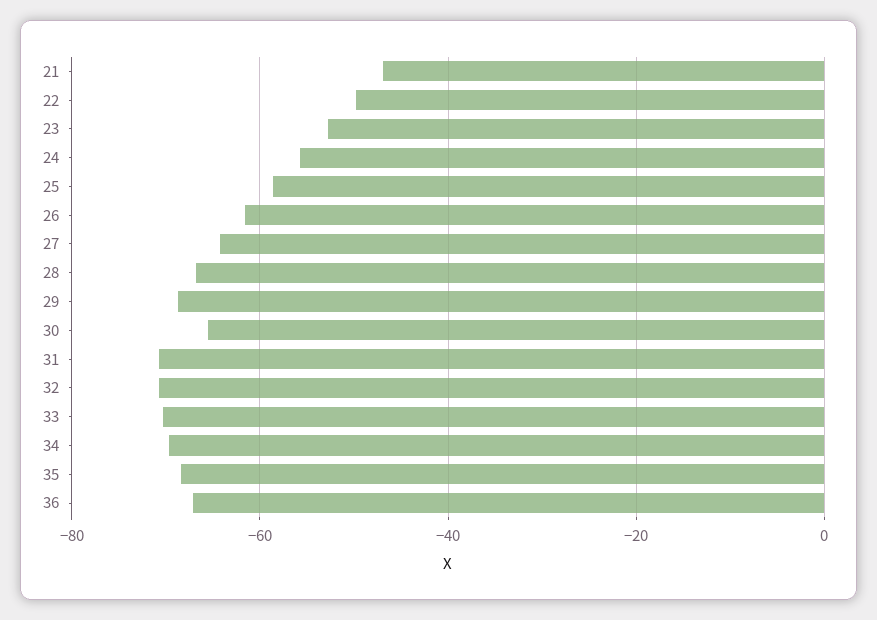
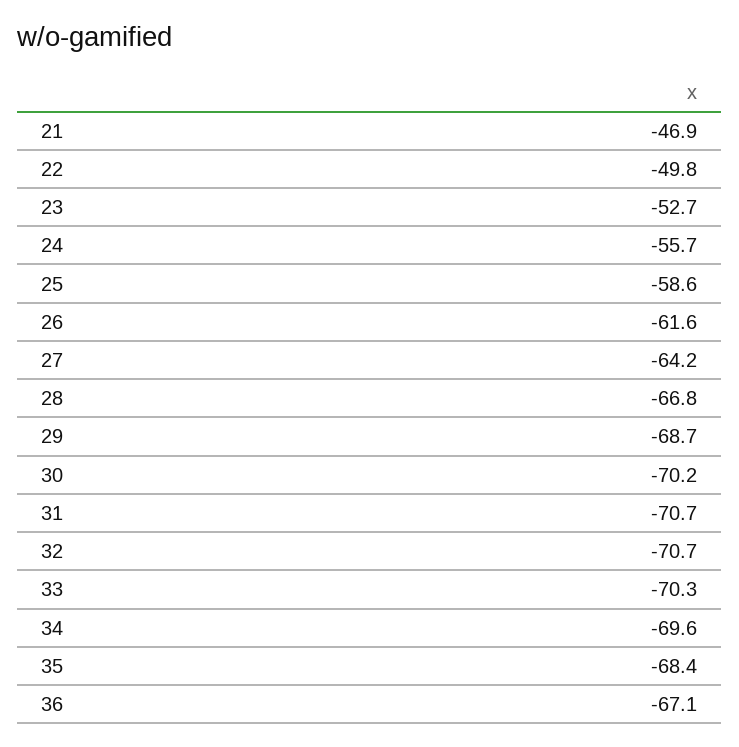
  {
    "21": -46.9,
    "22": -49.8,
    "23": -52.7,
    "24": -55.7,
    "25": -58.6,
    "26": -61.6,
    "27": -64.2,
    "28": -66.8,
    "29": -68.7,
-   "30": -66,
+   "30": -70.2,
    "31": -70.7,
    "32": -70.7,
    "33": -70.3,
    "34": -69.6,
    "35": -68.4,
    "36": -67.1
  }

